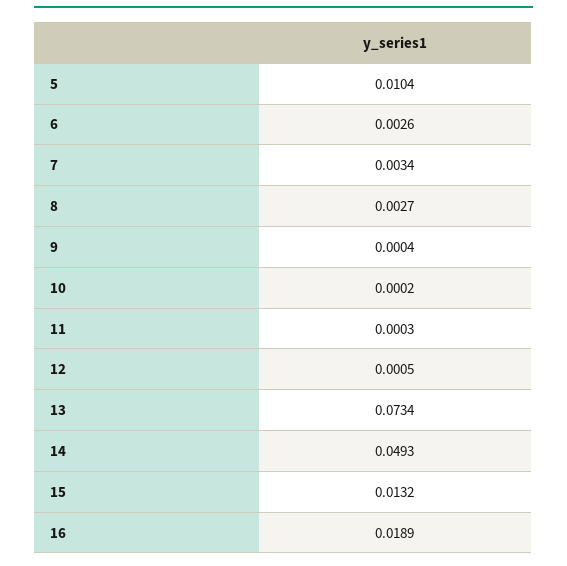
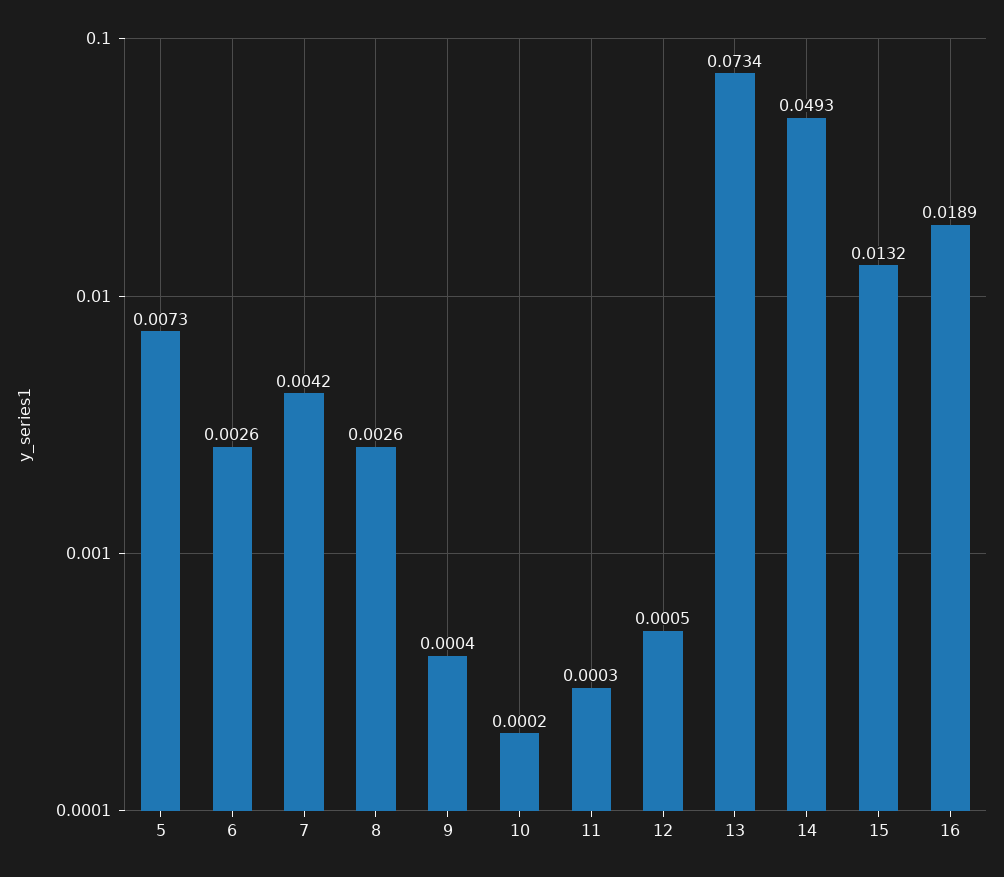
  {
-   "5": 0.0104,
+   "5": 0.0073,
    "6": 0.0026,
-   "7": 0.0034,
+   "7": 0.0042,
-   "8": 0.0027,
+   "8": 0.0026,
    "9": 0.0004,
    "10": 0.0002,
    "11": 0.0003,
    "12": 0.0005,
    "13": 0.0734,
    "14": 0.0493,
    "15": 0.0132,
    "16": 0.0189
  }

